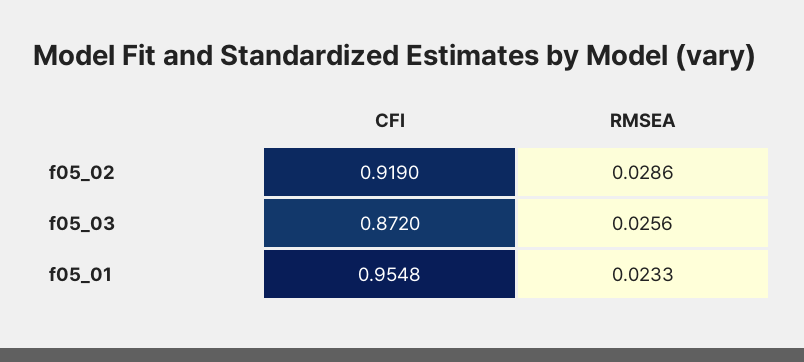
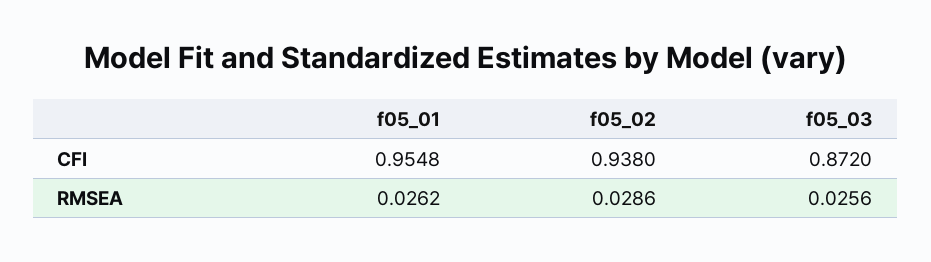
  {
    "CFI": {
-     "f05_02": 0.919,
+     "f05_02": 0.938,
      "f05_03": 0.872,
      "f05_01": 0.9548
    },
    "RMSEA": {
      "f05_02": 0.0286,
      "f05_03": 0.0256,
-     "f05_01": 0.0233
+     "f05_01": 0.0262
    }
  }

